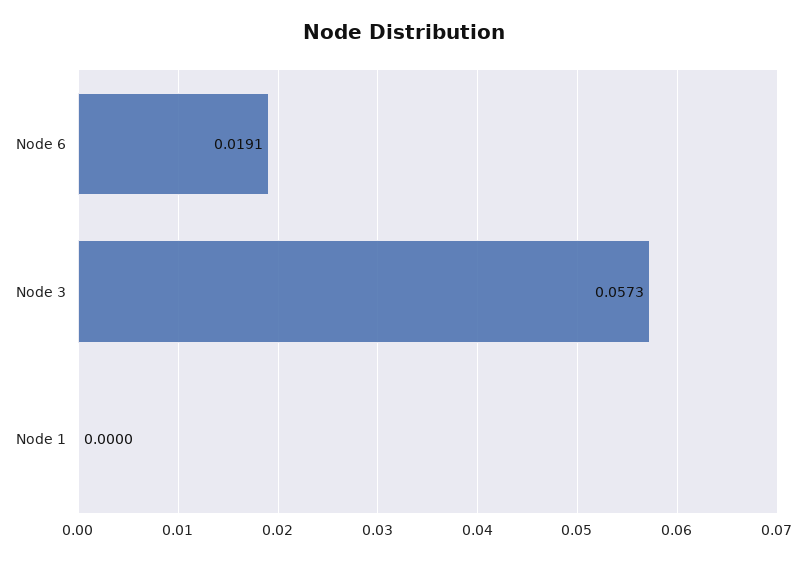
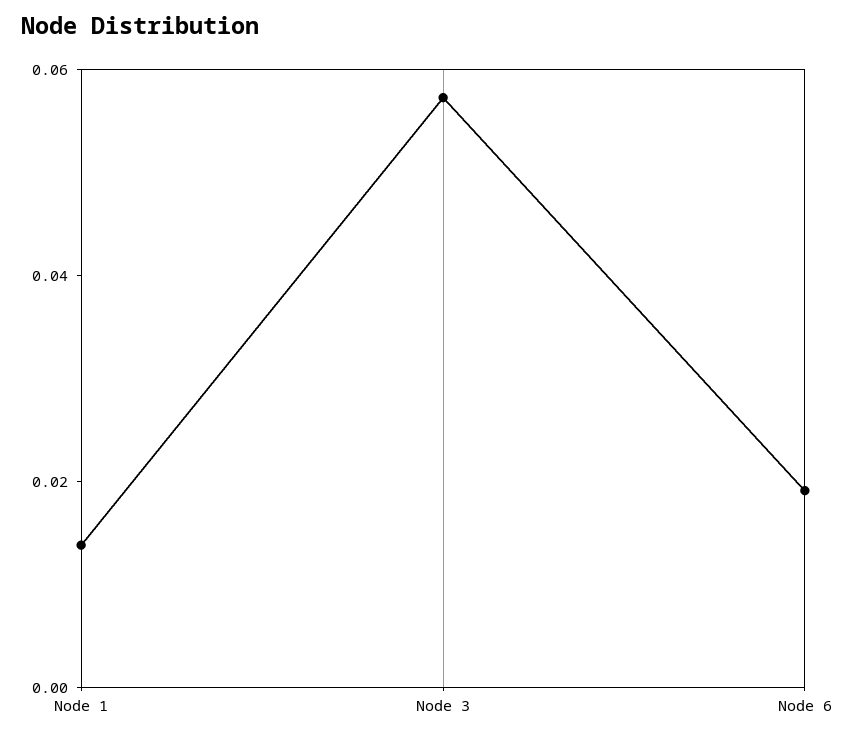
  {
    "Node 6": 0.0191,
    "Node 3": 0.0573,
-   "Node 1": 0
+   "Node 1": 0.015
  }

